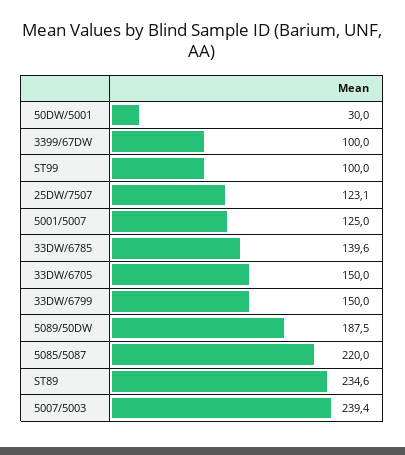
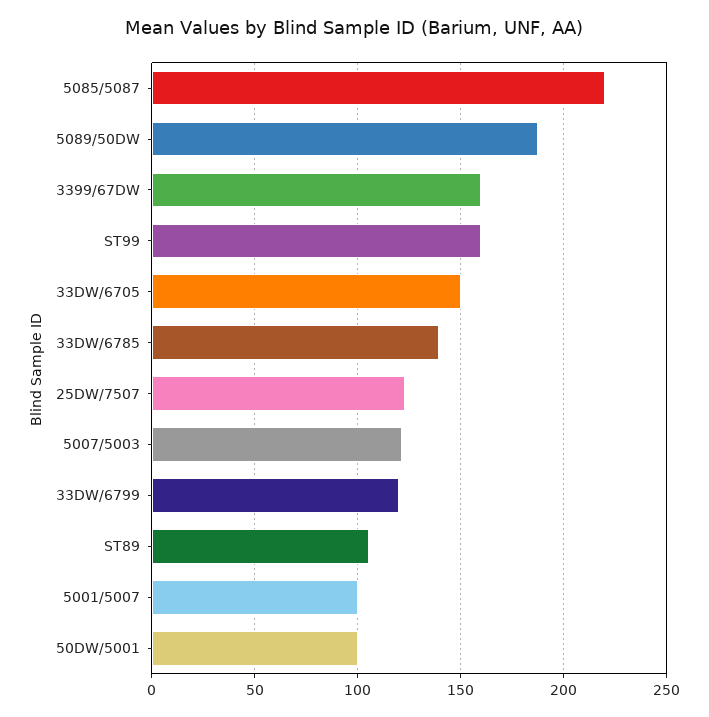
  {
-   "50DW/5001": 30,
+   "50DW/5001": 100,
-   "3399/67DW": 100,
+   "3399/67DW": 160,
-   "ST99": 100,
+   "ST99": 160,
    "25DW/7507": 123.1,
-   "5001/5007": 125,
+   "5001/5007": 100,
    "33DW/6785": 139.6,
    "33DW/6705": 150,
-   "33DW/6799": 150,
+   "33DW/6799": 120,
    "5089/50DW": 187.5,
    "5085/5087": 220,
-   "ST89": 234.6,
+   "ST89": 105,
-   "5007/5003": 239.4
+   "5007/5003": 120
  }

